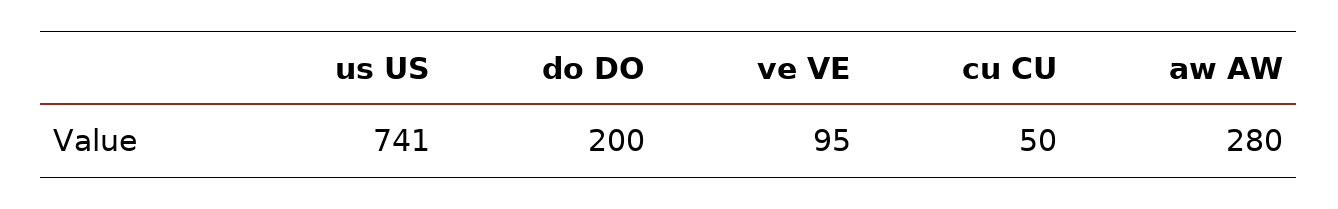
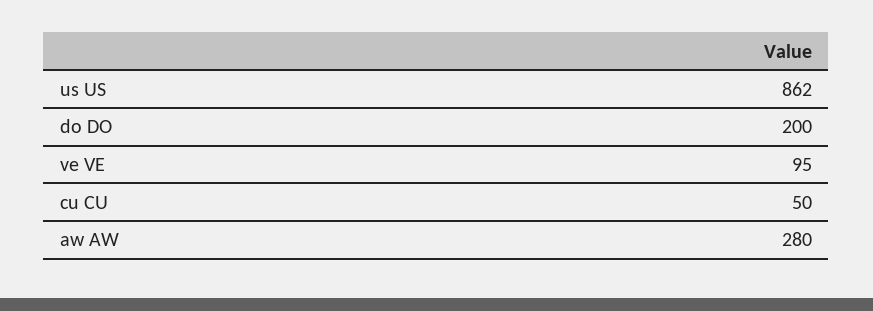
  {
-   "us US": 741,
+   "us US": 862,
    "do DO": 200,
    "ve VE": 95,
    "cu CU": 50,
    "aw AW": 280
  }

